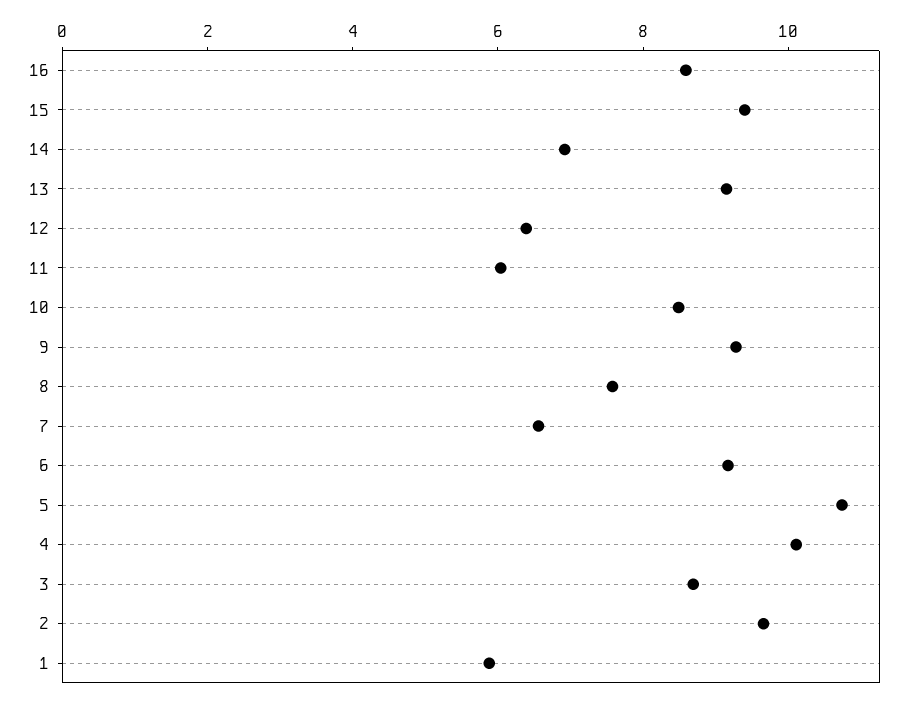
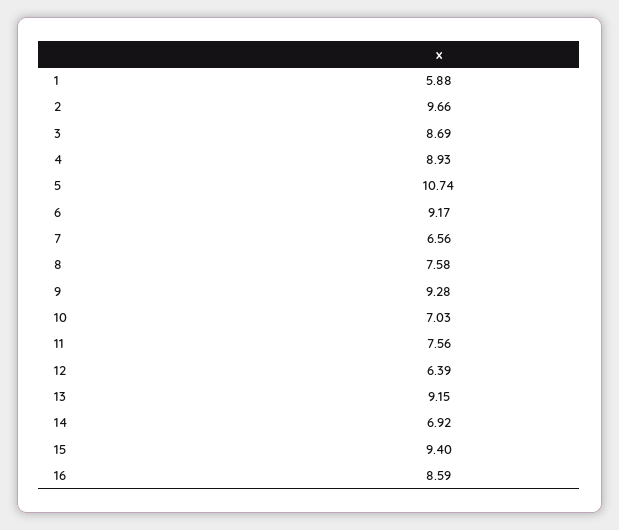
  {
    "16": 8.59,
    "15": 9.4,
    "14": 6.92,
    "13": 9.15,
    "12": 6.39,
-   "11": 6,
+   "11": 7.56,
-   "10": 8.5,
+   "10": 7.03,
    "9": 9.28,
    "8": 7.58,
    "7": 6.56,
    "6": 9.17,
    "5": 10.74,
-   "4": 10,
+   "4": 8.93,
    "3": 8.69,
    "2": 9.66,
    "1": 5.88
  }

